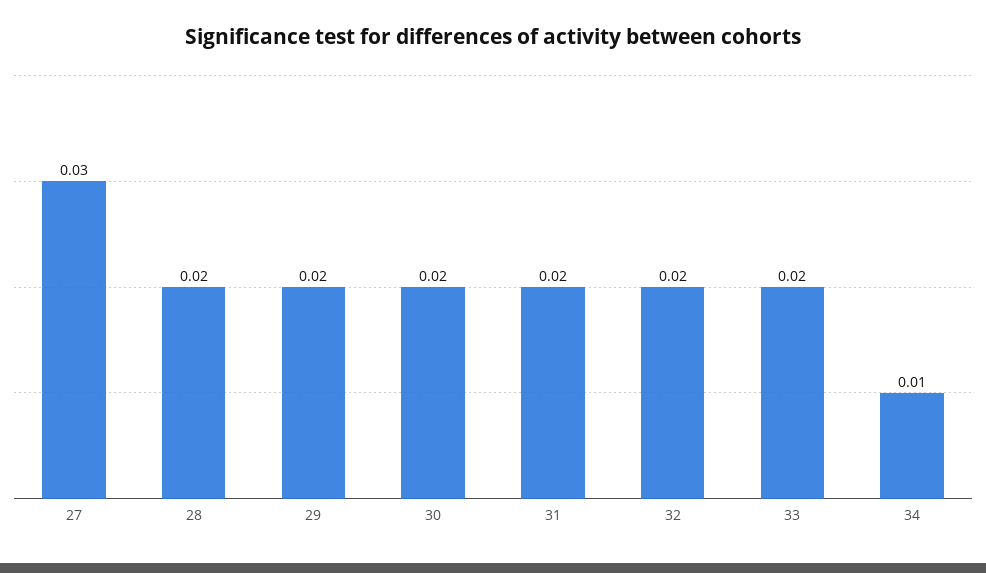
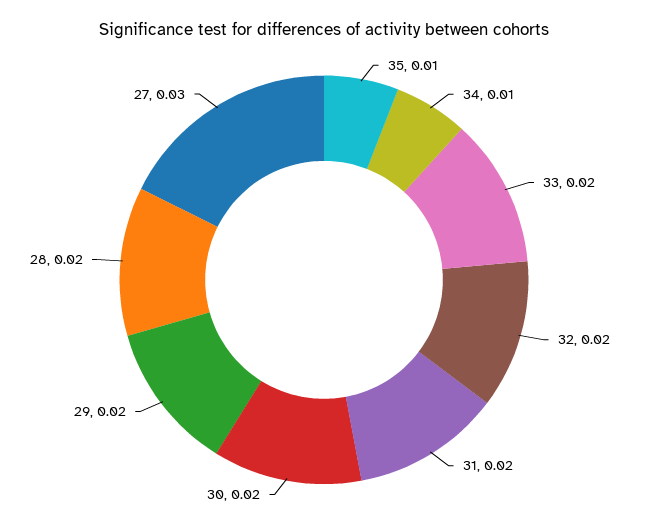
  {
    "27": 0.03,
    "28": 0.02,
    "29": 0.02,
    "30": 0.02,
    "31": 0.02,
    "32": 0.02,
    "33": 0.02,
-   "34": 0.01
+   "34": 0.01,
+   "35": 0.01
  }

